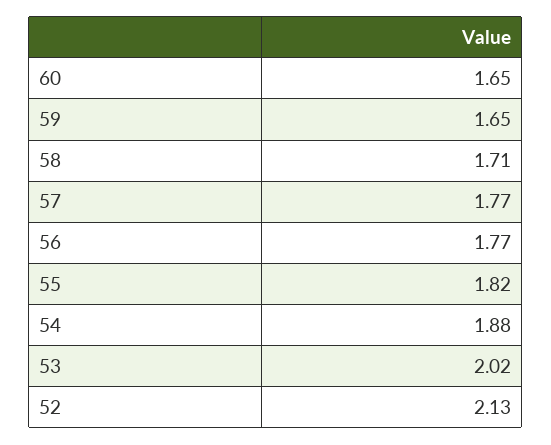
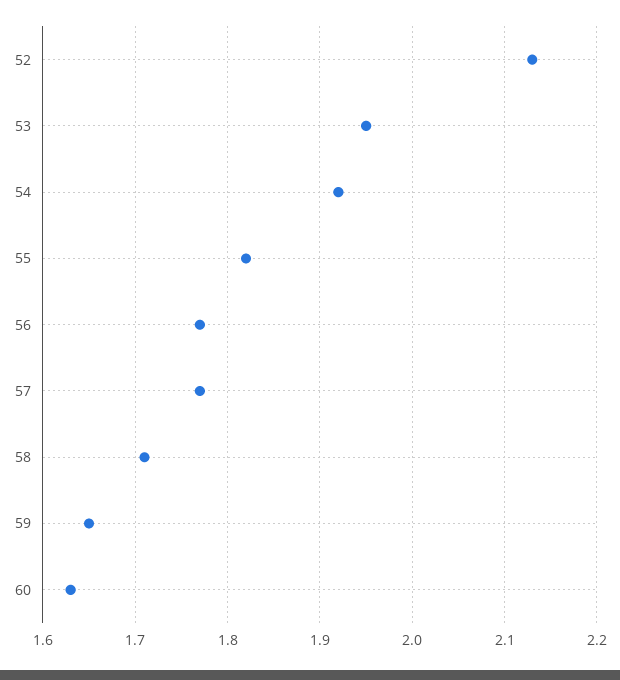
  {
-   "60": 1.65,
+   "60": 1.63,
    "59": 1.65,
    "58": 1.71,
    "57": 1.77,
    "56": 1.77,
    "55": 1.82,
-   "54": 1.88,
+   "54": 1.92,
-   "53": 2.02,
+   "53": 1.95,
    "52": 2.13
  }

